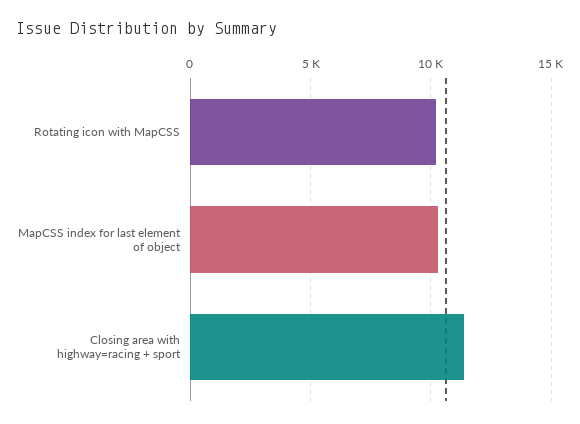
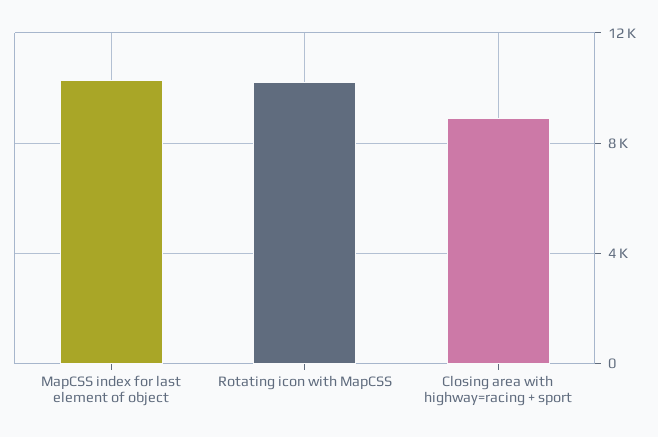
  {
    "Rotating icon with MapCSS": 10000,
    "MapCSS index for last element of object": 10500,
-   "Closing area with highway=racing + sport": 11500
+   "Closing area with highway=racing + sport": 9000
  }

